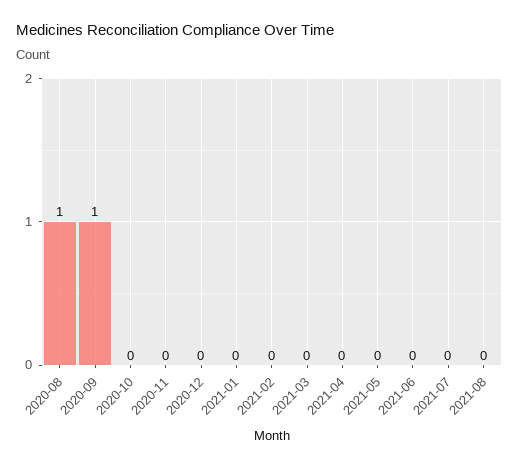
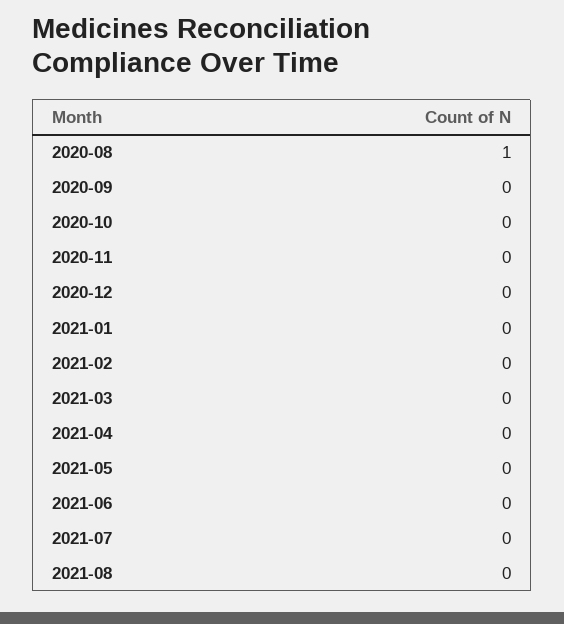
  {
    "2020-08": 1,
-   "2020-09": 1,
+   "2020-09": 0,
    "2020-10": 0,
    "2020-11": 0,
    "2020-12": 0,
    "2021-01": 0,
    "2021-02": 0,
    "2021-03": 0,
    "2021-04": 0,
    "2021-05": 0,
    "2021-06": 0,
    "2021-07": 0,
    "2021-08": 0
  }

